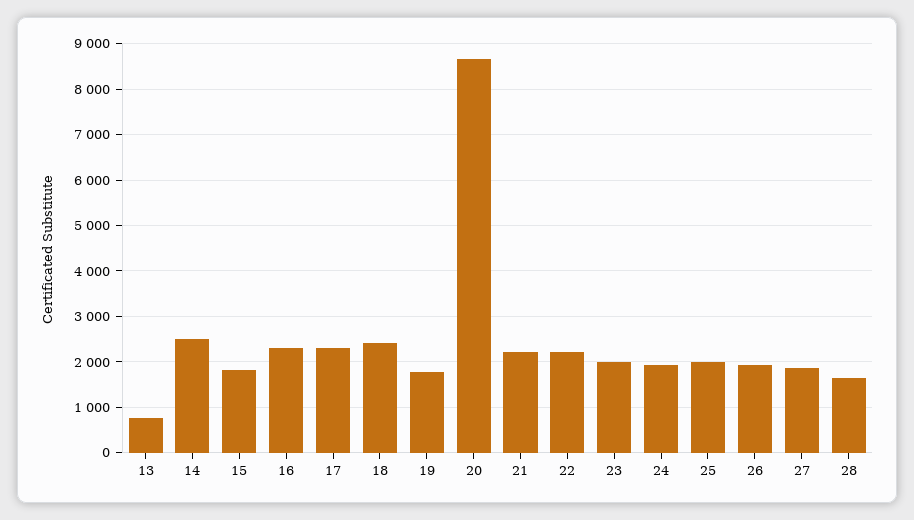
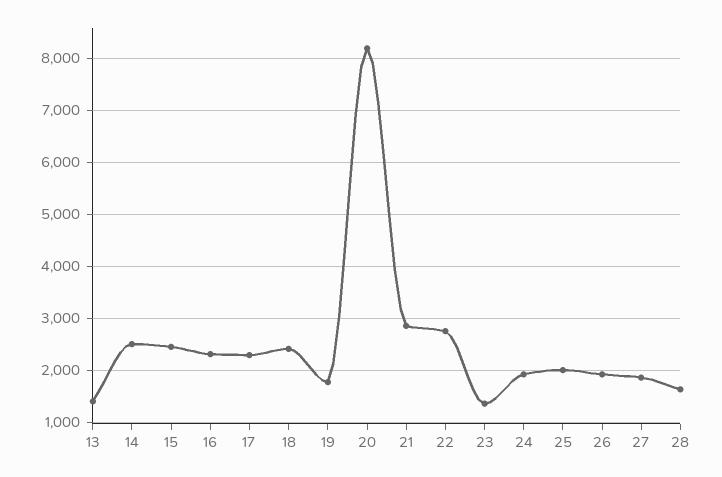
  {
-   "13": 800,
+   "13": 1400,
    "14": 2600,
-   "15": 1800,
+   "15": 2400,
    "16": 2400,
    "17": 2200,
    "18": 2400,
    "19": 1800,
-   "20": 8600,
+   "20": 8200,
-   "21": 2200,
+   "21": 2800,
-   "22": 2200,
+   "22": 2800,
-   "23": 2000,
+   "23": 1400,
    "24": 2000,
    "25": 2000,
    "26": 2000,
    "27": 1800,
    "28": 1600
  }

